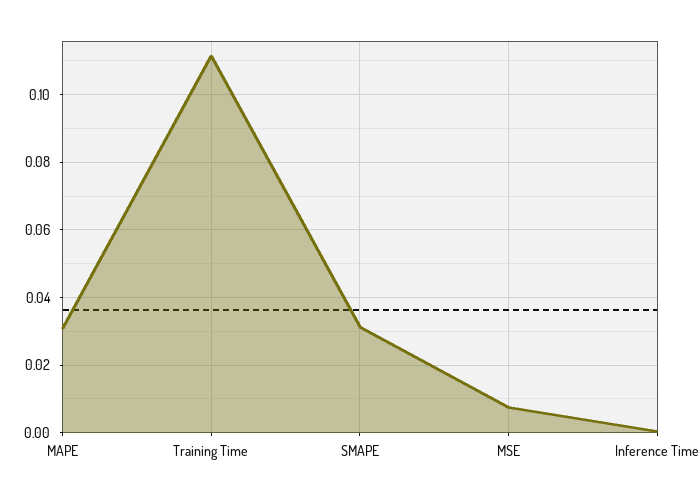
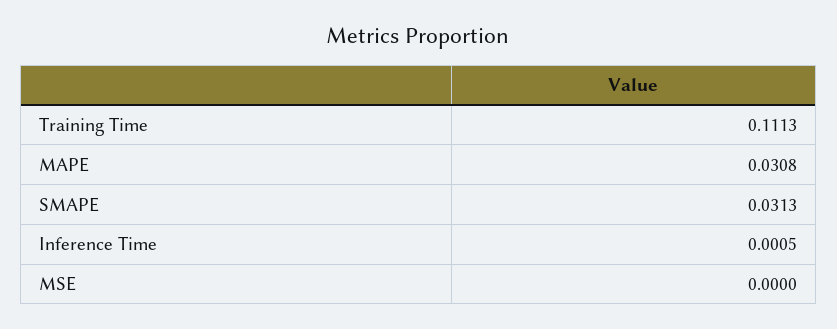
  {
    "MAPE": 0.0308,
    "Training Time": 0.1113,
    "SMAPE": 0.0313,
-   "MSE": 0.008,
+   "MSE": 0,
    "Inference Time": 0.0005
  }

